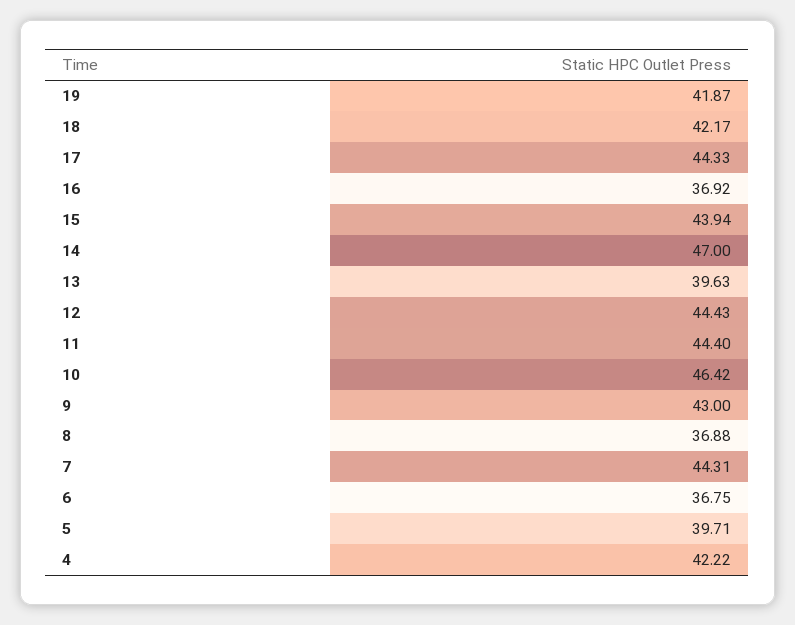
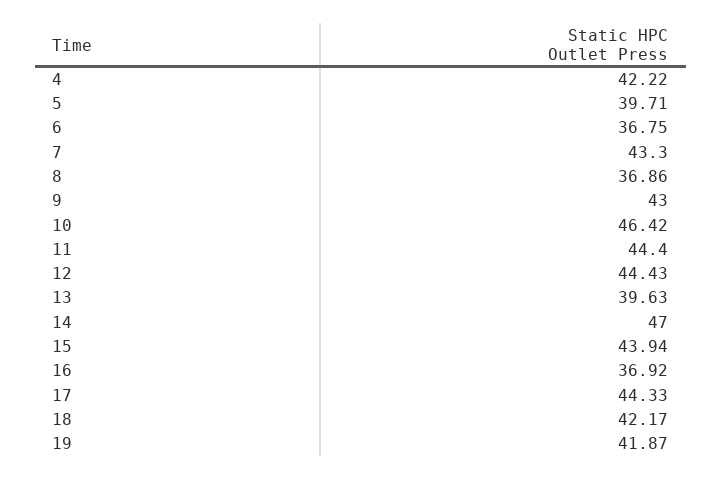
  {
    "19": 41.87,
    "18": 42.17,
    "17": 44.33,
    "16": 36.92,
    "15": 43.94,
    "14": 47,
    "13": 39.63,
    "12": 44.43,
    "11": 44.4,
    "10": 46.42,
    "9": 43,
-   "8": 36.88,
+   "8": 36.86,
-   "7": 44.31,
+   "7": 43.3,
    "6": 36.75,
    "5": 39.71,
    "4": 42.22
  }

